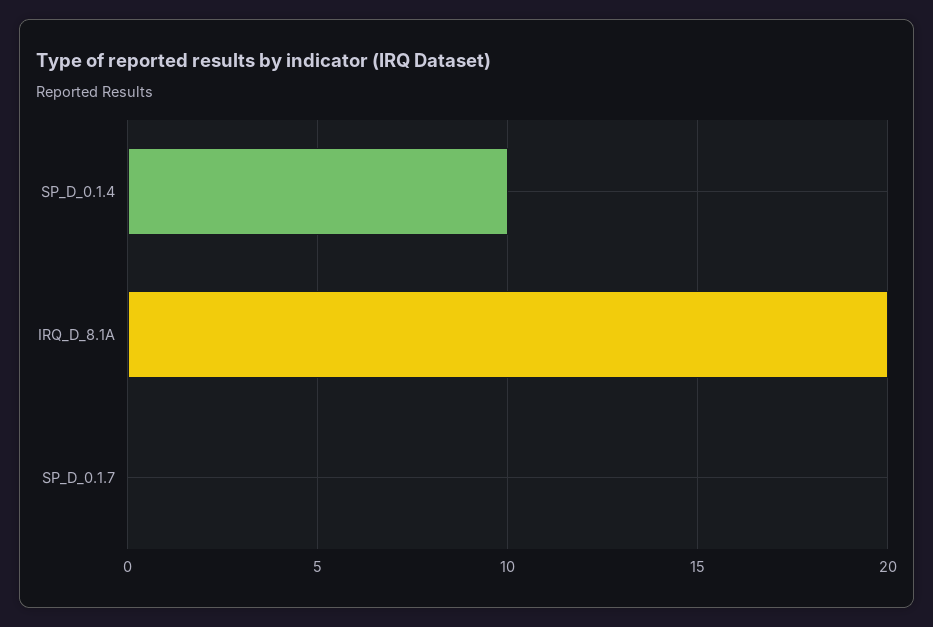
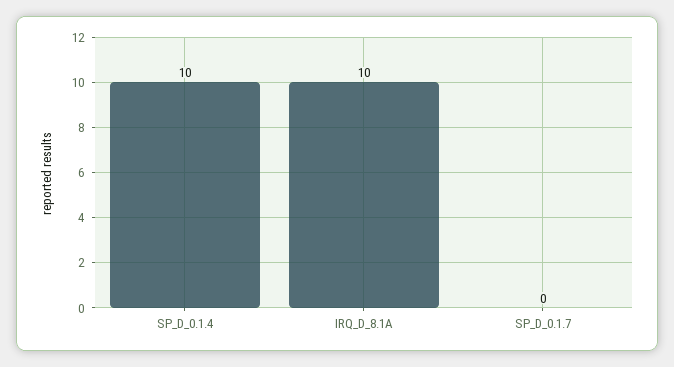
  {
    "SP_D_0.1.4": 10,
-   "IRQ_D_8.1A": 20,
+   "IRQ_D_8.1A": 10,
    "SP_D_0.1.7": 0
  }

